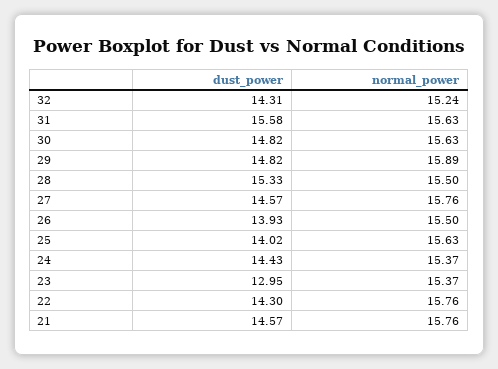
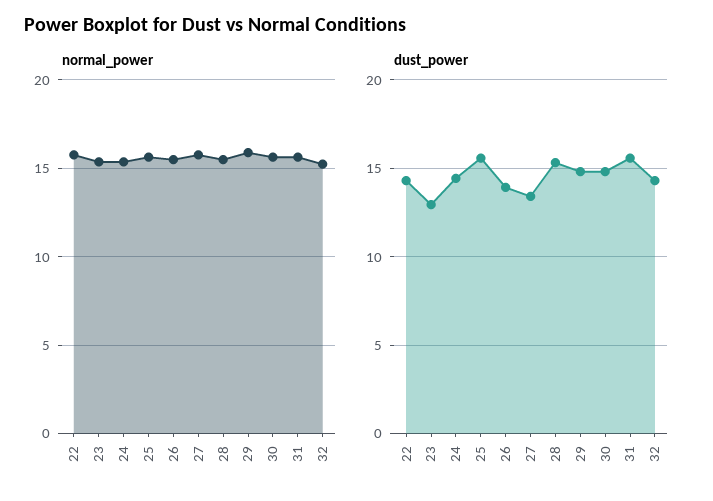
  {
    "dust_power": {
      "32": 14.31,
      "31": 15.58,
      "30": 14.82,
      "29": 14.82,
      "28": 15.33,
-     "27": 14.57,
+     "27": 13.5,
      "26": 13.93,
-     "25": 14.02,
+     "25": 15.5,
      "24": 14.43,
      "23": 12.95,
-     "22": 14.3,
+     "22": 14.3
-     "21": 14.57
    },
    "normal_power": {
      "32": 15.24,
      "31": 15.63,
      "30": 15.63,
      "29": 15.89,
      "28": 15.5,
      "27": 15.76,
      "26": 15.5,
      "25": 15.63,
      "24": 15.37,
      "23": 15.37,
-     "22": 15.76,
+     "22": 15.76
-     "21": 15.76
    }
  }

